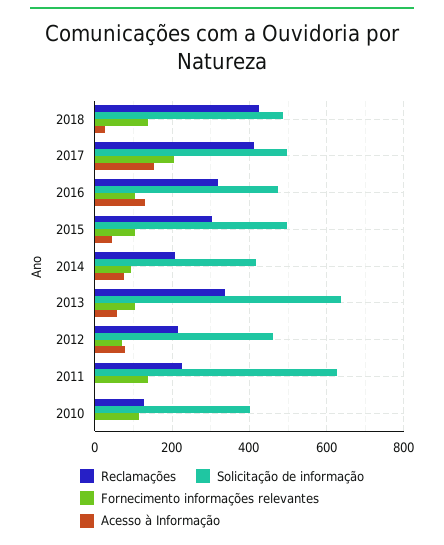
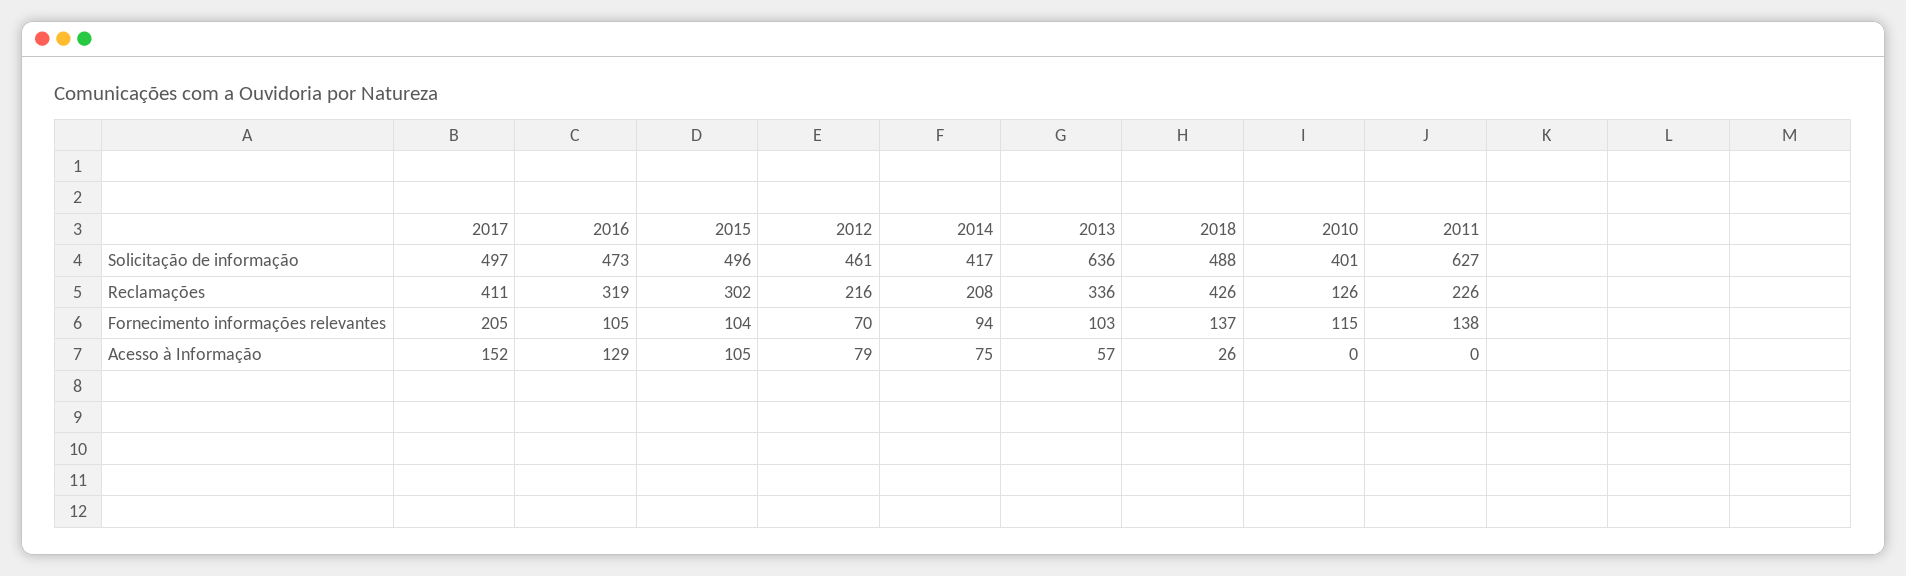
  {
    "Reclamações": {
      "2018": 426,
      "2017": 411,
      "2016": 319,
      "2015": 302,
      "2014": 208,
      "2013": 336,
      "2012": 216,
      "2011": 226,
      "2010": 126
    },
    "Solicitação de informação": {
      "2018": 488,
      "2017": 497,
      "2016": 473,
      "2015": 496,
      "2014": 417,
      "2013": 636,
      "2012": 461,
      "2011": 627,
      "2010": 401
    },
    "Fornecimento informações relevantes": {
      "2018": 137,
      "2017": 205,
      "2016": 105,
      "2015": 104,
      "2014": 94,
      "2013": 103,
      "2012": 70,
      "2011": 138,
      "2010": 115
    },
    "Acesso à Informação": {
      "2018": 26,
      "2017": 152,
      "2016": 129,
-     "2015": 40,
+     "2015": 105,
      "2014": 75,
      "2013": 57,
      "2012": 79,
      "2011": 0,
      "2010": 0
    }
  }

